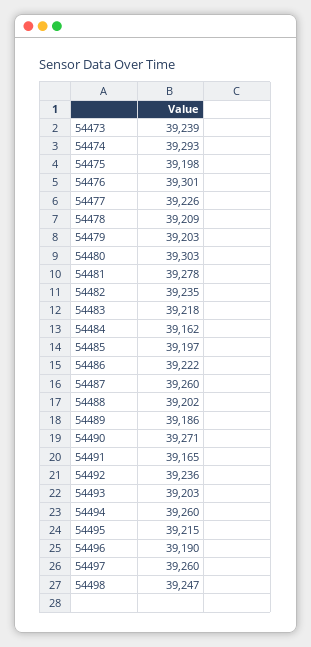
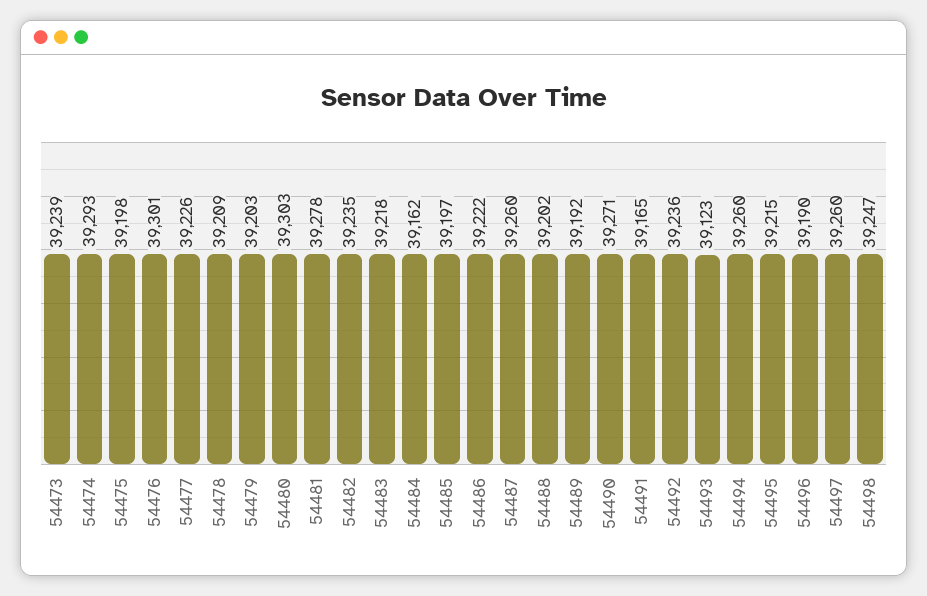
  {
    "54473": 39239,
    "54474": 39293,
    "54475": 39198,
    "54476": 39301,
    "54477": 39226,
    "54478": 39209,
    "54479": 39203,
    "54480": 39303,
    "54481": 39278,
    "54482": 39235,
    "54483": 39218,
    "54484": 39162,
    "54485": 39197,
    "54486": 39222,
    "54487": 39260,
    "54488": 39202,
-   "54489": 39186,
+   "54489": 39192,
    "54490": 39271,
    "54491": 39165,
    "54492": 39236,
-   "54493": 39203,
+   "54493": 39123,
    "54494": 39260,
    "54495": 39215,
    "54496": 39190,
    "54497": 39260,
    "54498": 39247
  }

